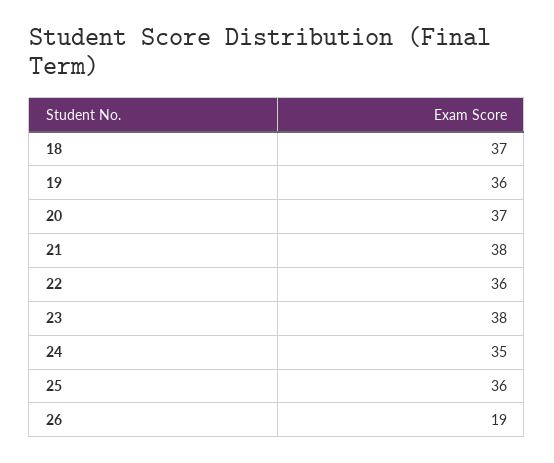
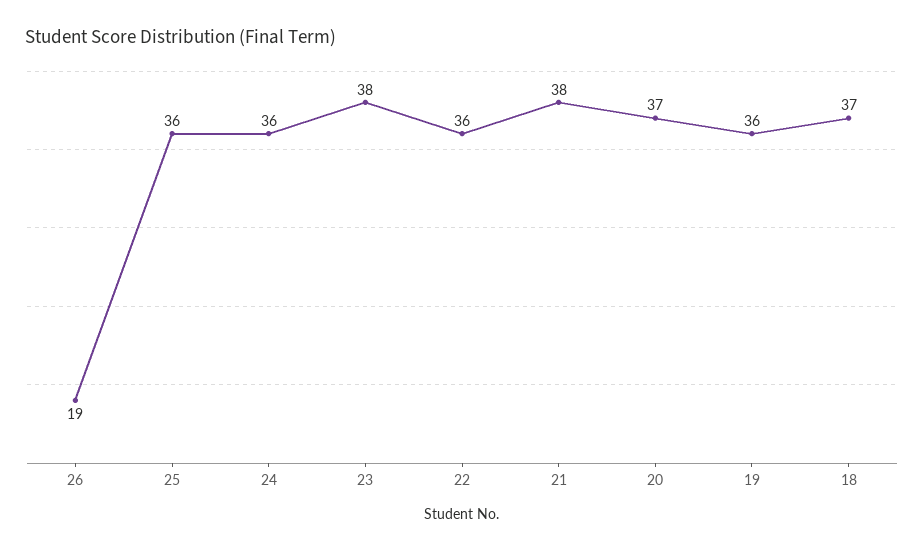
  {
    "18": 37,
    "19": 36,
    "20": 37,
    "21": 38,
    "22": 36,
    "23": 38,
-   "24": 35,
+   "24": 36,
    "25": 36,
    "26": 19
  }

